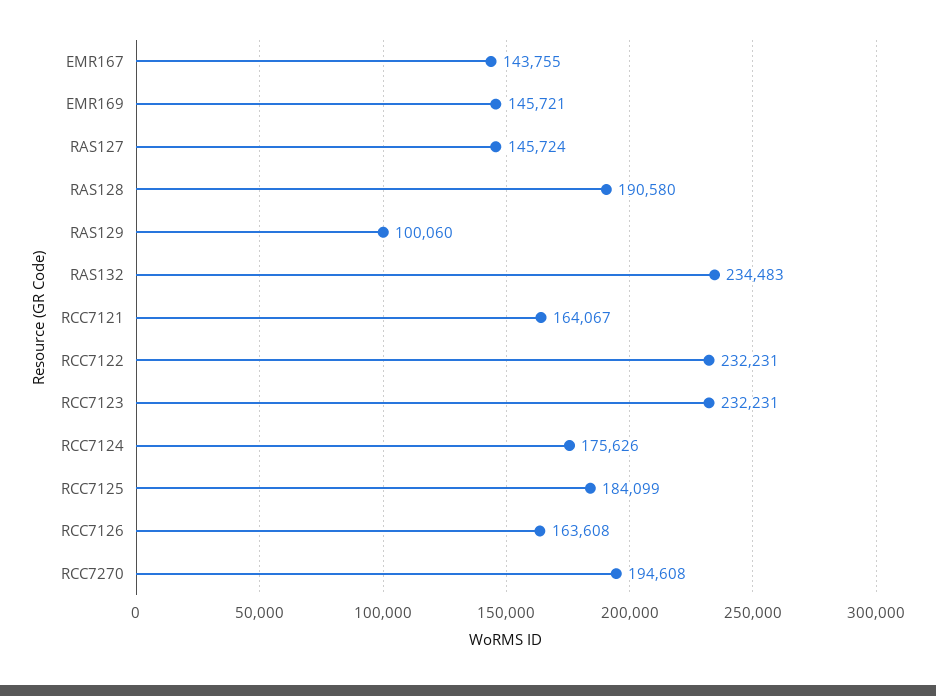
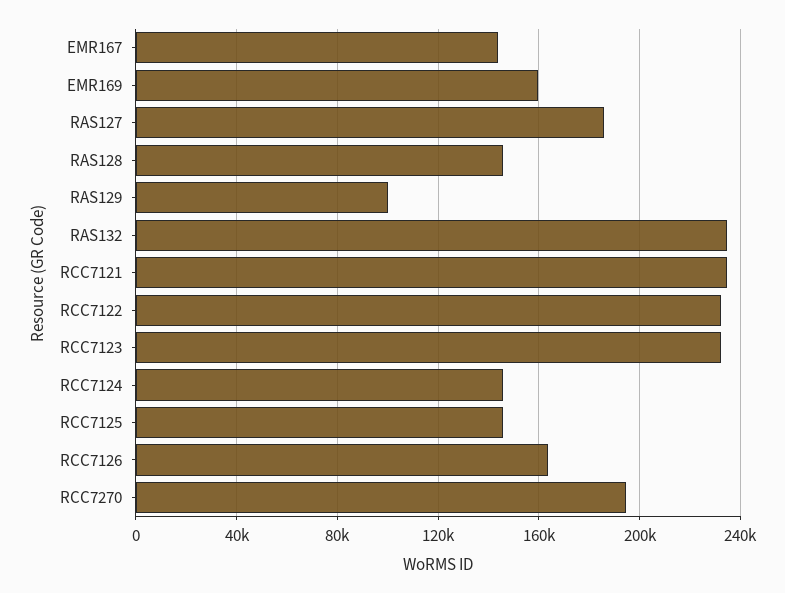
  {
    "EMR167": 143755,
-   "EMR169": 145721,
+   "EMR169": 160000,
-   "RAS127": 145724,
+   "RAS127": 185000,
-   "RAS128": 190580,
+   "RAS128": 145000,
    "RAS129": 100060,
    "RAS132": 234483,
-   "RCC7121": 164067,
+   "RCC7121": 235000,
    "RCC7122": 232231,
    "RCC7123": 232231,
-   "RCC7124": 175626,
+   "RCC7124": 145000,
-   "RCC7125": 184099,
+   "RCC7125": 145000,
    "RCC7126": 163608,
    "RCC7270": 194608
  }

